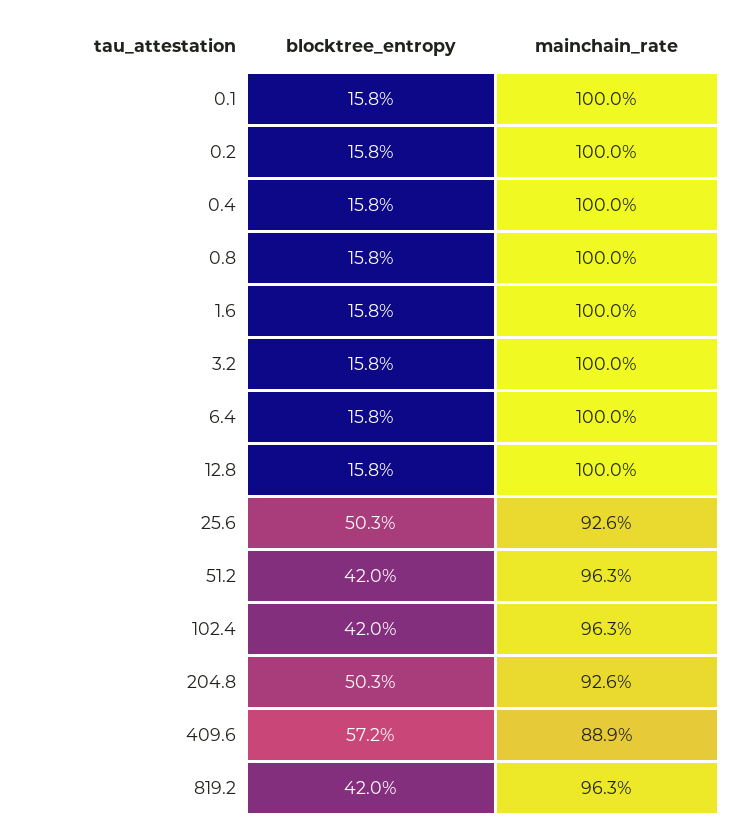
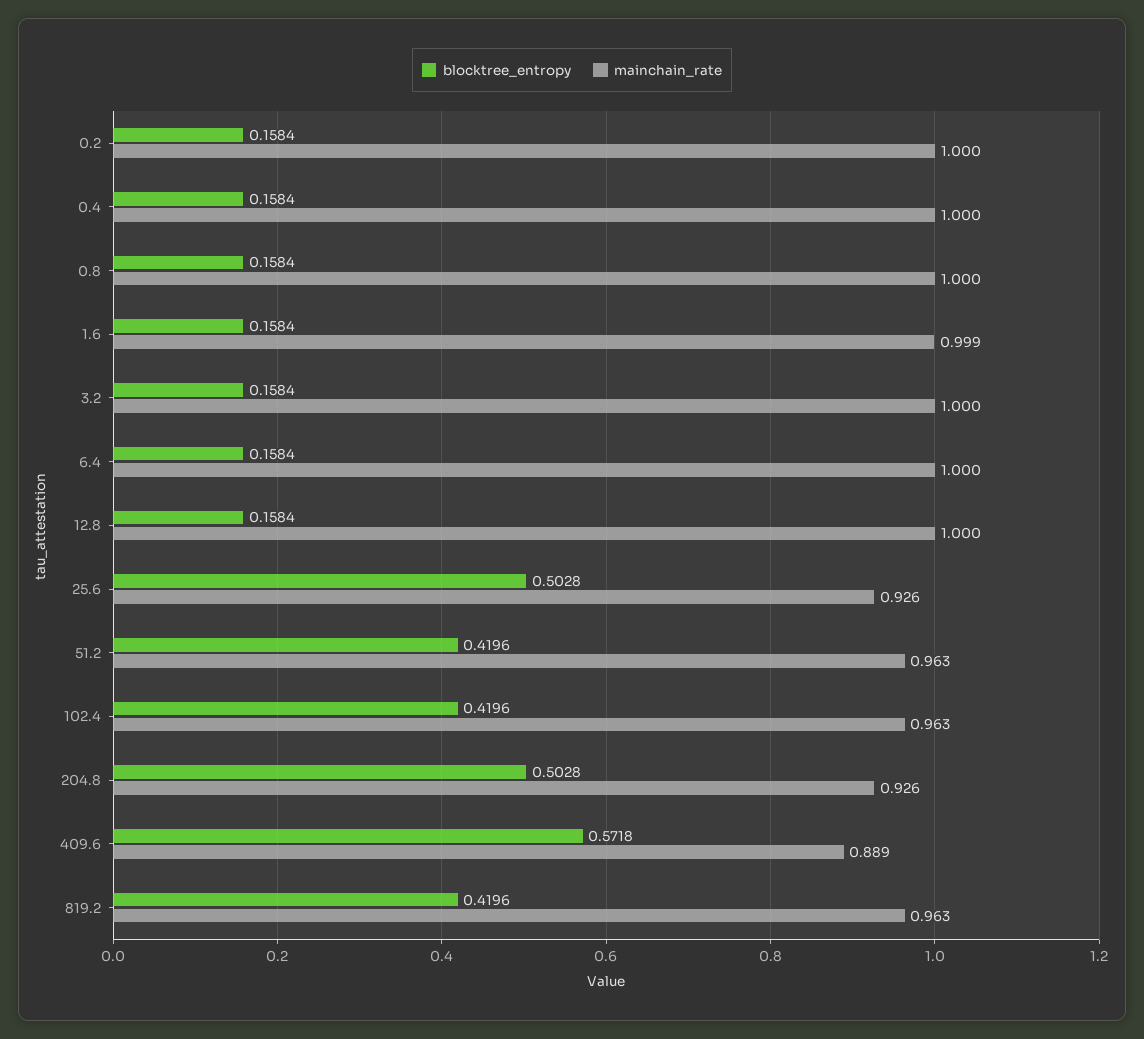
  {
    "blocktree_entropy": {
-     "0.1": 0.158,
      "0.2": 0.1584,
      "0.4": 0.1584,
      "0.8": 0.1584,
      "1.6": 0.1584,
      "3.2": 0.1584,
      "6.4": 0.1584,
      "12.8": 0.1584,
      "25.6": 0.5028,
      "51.2": 0.4196,
      "102.4": 0.4196,
      "204.8": 0.5028,
      "409.6": 0.5718,
      "819.2": 0.4196
    },
    "mainchain_rate": {
-     "0.1": 1,
      "0.2": 1,
      "0.4": 1,
      "0.8": 1,
-     "1.6": 1,
+     "1.6": 0.999,
      "3.2": 1,
      "6.4": 1,
      "12.8": 1,
      "25.6": 0.926,
      "51.2": 0.963,
      "102.4": 0.963,
      "204.8": 0.926,
      "409.6": 0.889,
      "819.2": 0.963
    }
  }

